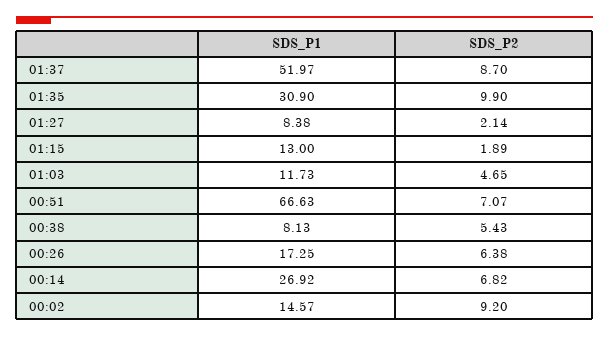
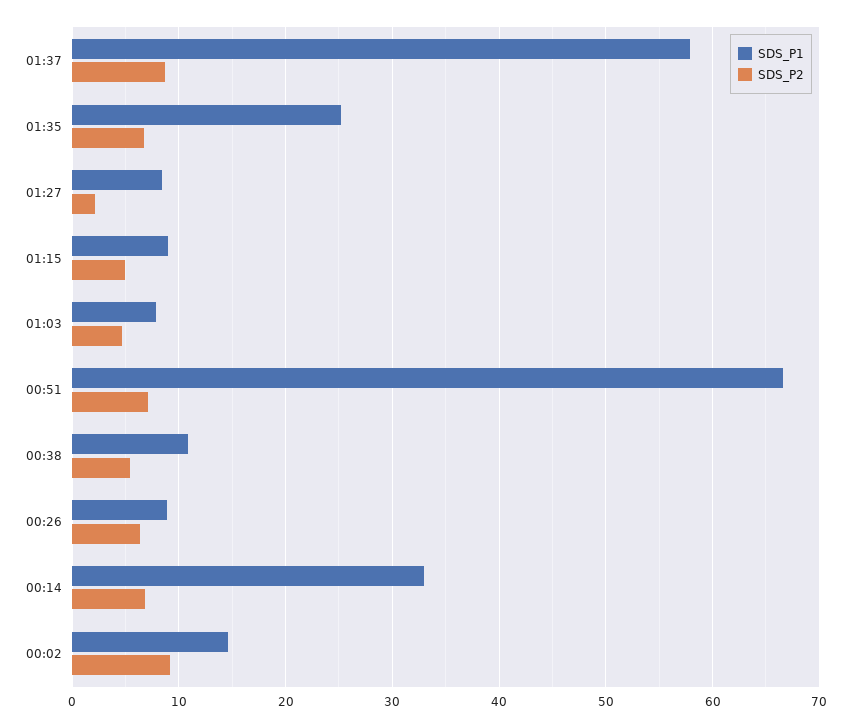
  {
    "SDS_P1": {
-     "01:37": 51.97,
+     "01:37": 58,
-     "01:35": 30.9,
+     "01:35": 25,
      "01:27": 8.38,
-     "01:15": 13,
+     "01:15": 9,
-     "01:03": 11.73,
+     "01:03": 8,
      "00:51": 66.63,
-     "00:38": 8.13,
+     "00:38": 11,
-     "00:26": 17.25,
+     "00:26": 9,
-     "00:14": 26.92,
+     "00:14": 33,
      "00:02": 14.57
    },
    "SDS_P2": {
      "01:37": 8.7,
-     "01:35": 9.9,
+     "01:35": 7,
      "01:27": 2.14,
-     "01:15": 1.89,
+     "01:15": 5,
      "01:03": 4.65,
      "00:51": 7.07,
      "00:38": 5.43,
      "00:26": 6.38,
      "00:14": 6.82,
      "00:02": 9.2
    }
  }

